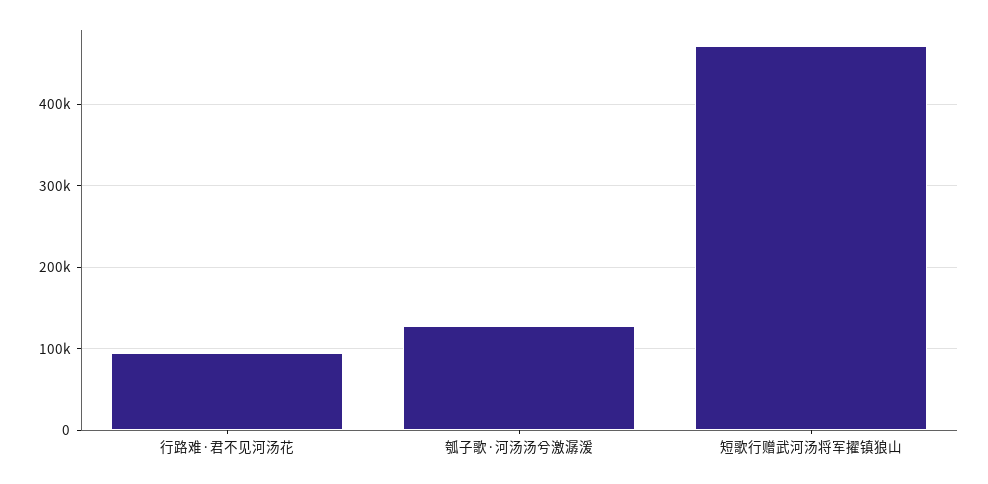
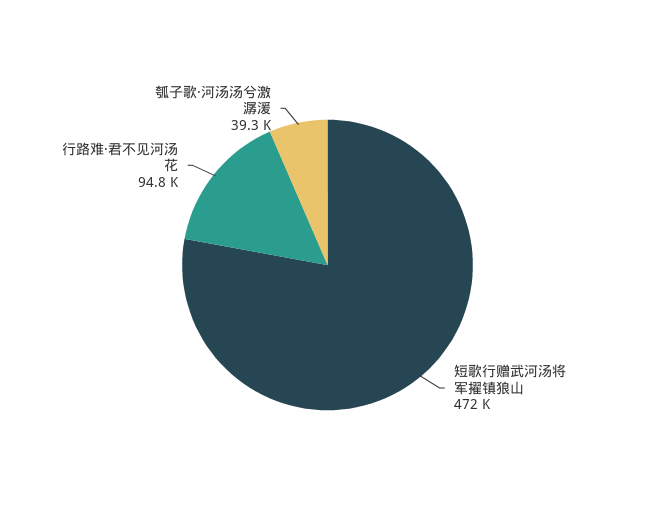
  {
    "行路难·君不见河汤花": 94800,
-   "瓠子歌·河汤汤兮激潺湲": 130000,
+   "瓠子歌·河汤汤兮激潺湲": 39300,
    "短歌行赠武河汤将军擢镇狼山": 472000
  }

